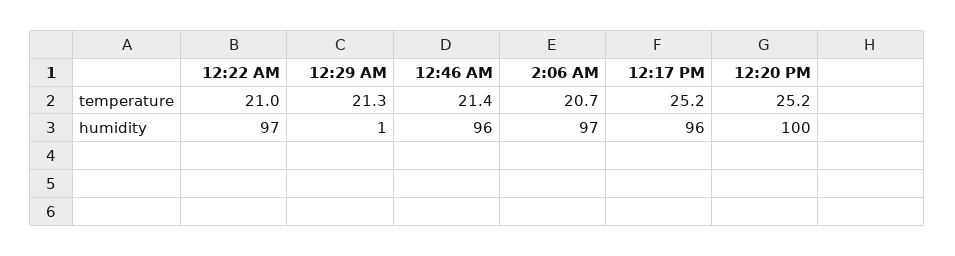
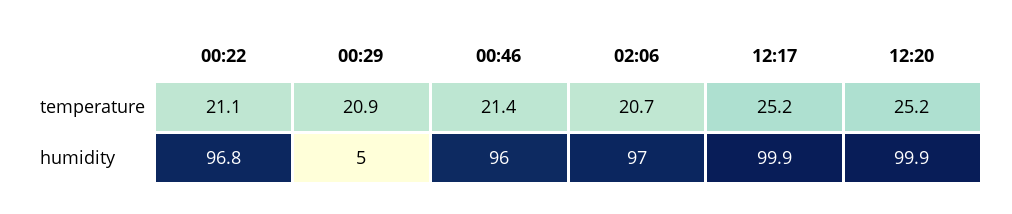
  {
    "12:22 AM": {
-     "temperature": 21,
+     "temperature": 21.1,
      "humidity": 96.8
    },
    "12:29 AM": {
-     "temperature": 21.3,
+     "temperature": 20.9,
-     "humidity": 1
+     "humidity": 5
    },
    "12:46 AM": {
      "temperature": 21.4,
      "humidity": 96
    },
    "2:06 AM": {
      "temperature": 20.7,
      "humidity": 97
    },
    "12:17 PM": {
      "temperature": 25.2,
-     "humidity": 96
+     "humidity": 99.9
    },
    "12:20 PM": {
      "temperature": 25.2,
      "humidity": 99.9
    }
  }

